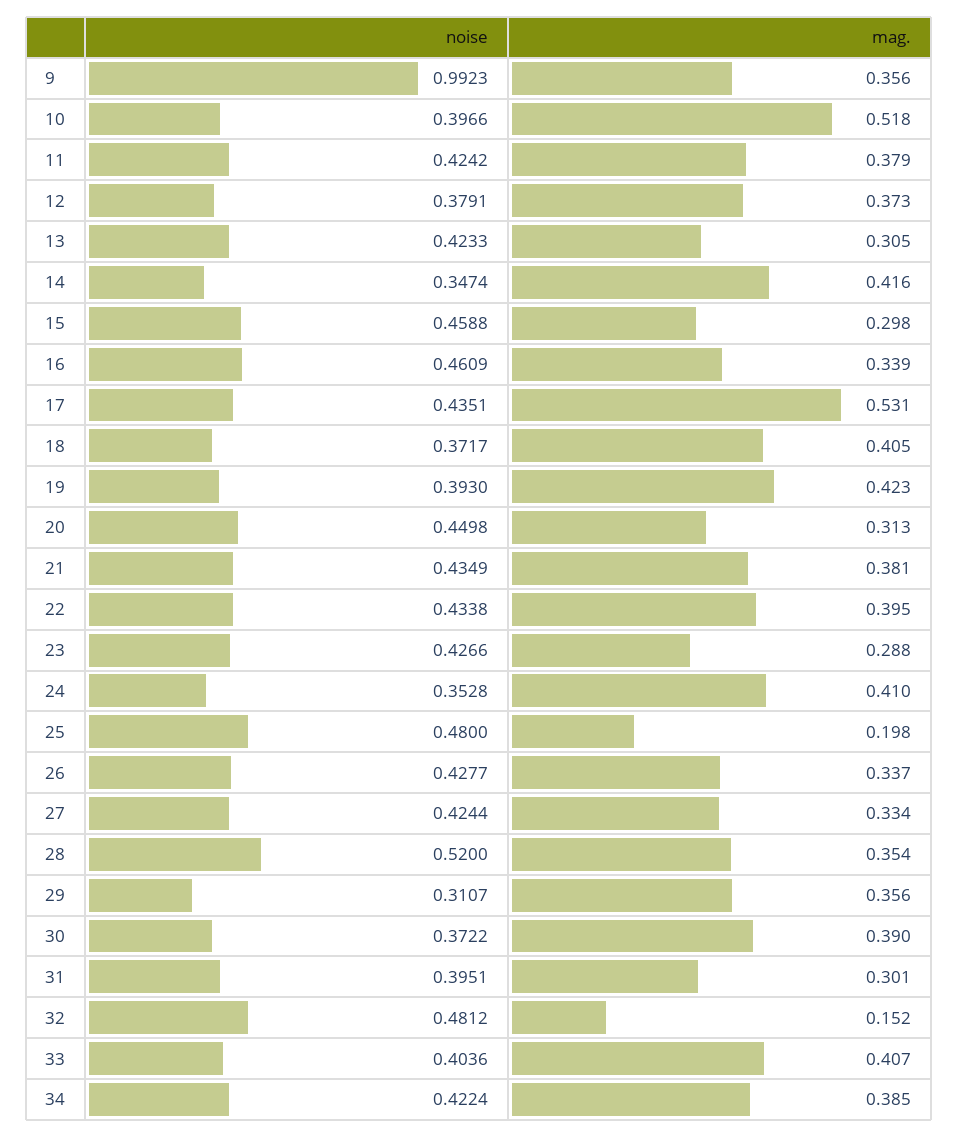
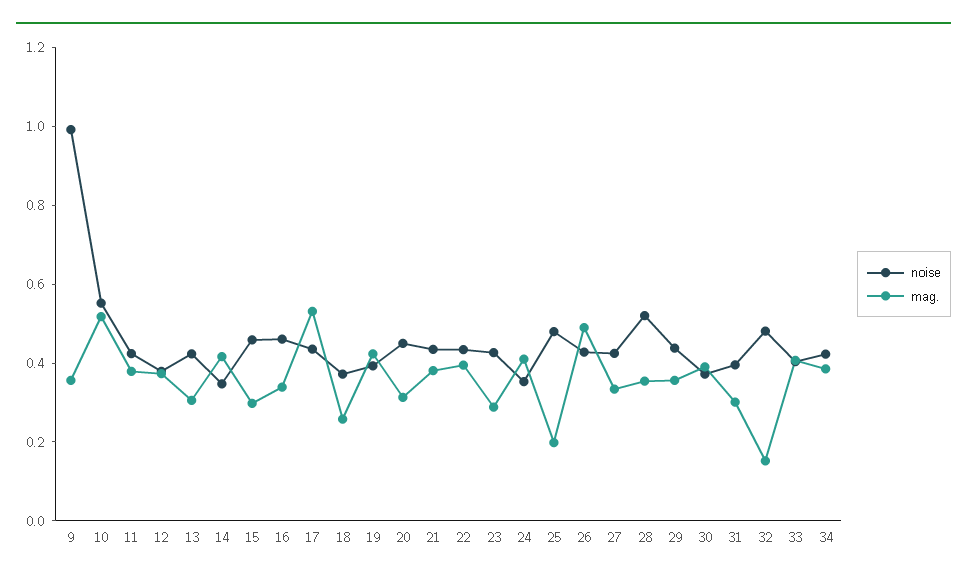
  {
    "noise": {
      "9": 0.9923,
-     "10": 0.3966,
+     "10": 0.55,
      "11": 0.4242,
      "12": 0.3791,
      "13": 0.4233,
      "14": 0.3474,
      "15": 0.4588,
      "16": 0.4609,
      "17": 0.4351,
      "18": 0.3717,
      "19": 0.393,
      "20": 0.4498,
      "21": 0.4349,
      "22": 0.4338,
      "23": 0.4266,
      "24": 0.3528,
      "25": 0.48,
      "26": 0.4277,
      "27": 0.4244,
      "28": 0.52,
-     "29": 0.3107,
+     "29": 0.45,
      "30": 0.3722,
      "31": 0.3951,
      "32": 0.4812,
      "33": 0.4036,
      "34": 0.4224
    },
    "mag.": {
      "9": 0.356,
      "10": 0.518,
      "11": 0.379,
      "12": 0.373,
      "13": 0.305,
      "14": 0.416,
      "15": 0.298,
      "16": 0.339,
      "17": 0.531,
-     "18": 0.405,
+     "18": 0.25,
      "19": 0.423,
      "20": 0.313,
      "21": 0.381,
      "22": 0.395,
      "23": 0.288,
      "24": 0.41,
      "25": 0.198,
-     "26": 0.337,
+     "26": 0.5,
      "27": 0.334,
      "28": 0.354,
      "29": 0.356,
      "30": 0.39,
      "31": 0.301,
      "32": 0.152,
      "33": 0.407,
      "34": 0.385
    }
  }

